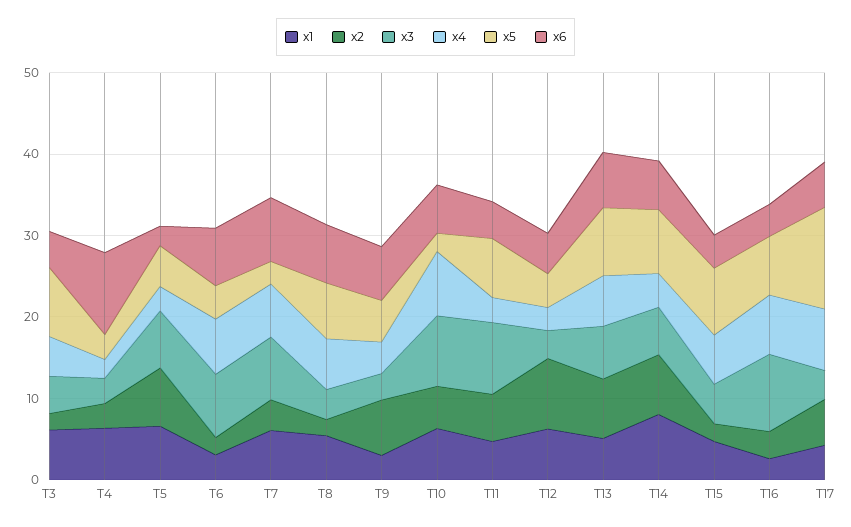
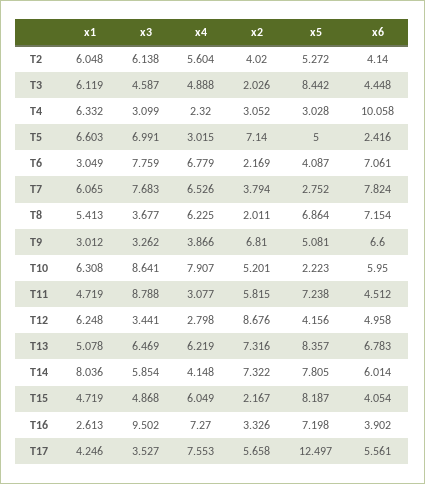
  {
    "x1": {
      "T3": 6.119,
      "T4": 6.332,
      "T5": 6.603,
      "T6": 3.049,
      "T7": 6.065,
      "T8": 5.413,
      "T9": 3.012,
      "T10": 6.308,
      "T11": 4.719,
      "T12": 6.248,
      "T13": 5.078,
      "T14": 8.036,
      "T15": 4.719,
      "T16": 2.613,
-     "T17": 4.246
+     "T17": 4.246,
+     "T2": 6.048
    },
    "x2": {
      "T3": 2.026,
      "T4": 3.052,
      "T5": 7.14,
      "T6": 2.169,
      "T7": 3.794,
      "T8": 2.011,
      "T9": 6.81,
      "T10": 5.201,
      "T11": 5.815,
      "T12": 8.676,
      "T13": 7.316,
      "T14": 7.322,
      "T15": 2.167,
      "T16": 3.326,
-     "T17": 5.658
+     "T17": 5.658,
+     "T2": 4.02
    },
    "x3": {
      "T3": 4.587,
      "T4": 3.099,
      "T5": 6.991,
      "T6": 7.759,
      "T7": 7.683,
      "T8": 3.677,
      "T9": 3.262,
      "T10": 8.641,
      "T11": 8.788,
      "T12": 3.441,
      "T13": 6.469,
      "T14": 5.854,
      "T15": 4.868,
      "T16": 9.502,
-     "T17": 3.527
+     "T17": 3.527,
+     "T2": 6.138
    },
    "x4": {
      "T3": 4.888,
      "T4": 2.32,
      "T5": 3.015,
      "T6": 6.779,
      "T7": 6.526,
      "T8": 6.225,
      "T9": 3.866,
      "T10": 7.907,
      "T11": 3.077,
      "T12": 2.798,
      "T13": 6.219,
      "T14": 4.148,
      "T15": 6.049,
      "T16": 7.27,
-     "T17": 7.553
+     "T17": 7.553,
+     "T2": 5.604
    },
    "x5": {
      "T3": 8.442,
      "T4": 3.028,
      "T5": 5,
      "T6": 4.087,
      "T7": 2.752,
      "T8": 6.864,
      "T9": 5.081,
      "T10": 2.223,
      "T11": 7.238,
      "T12": 4.156,
      "T13": 8.357,
      "T14": 7.805,
      "T15": 8.187,
      "T16": 7.198,
-     "T17": 12.497
+     "T17": 12.497,
+     "T2": 5.272
    },
    "x6": {
      "T3": 4.448,
      "T4": 10.058,
      "T5": 2.416,
      "T6": 7.061,
      "T7": 7.824,
      "T8": 7.154,
      "T9": 6.6,
      "T10": 5.95,
      "T11": 4.512,
      "T12": 4.958,
      "T13": 6.783,
      "T14": 6.014,
      "T15": 4.054,
      "T16": 3.902,
-     "T17": 5.561
+     "T17": 5.561,
+     "T2": 4.14
    }
  }

